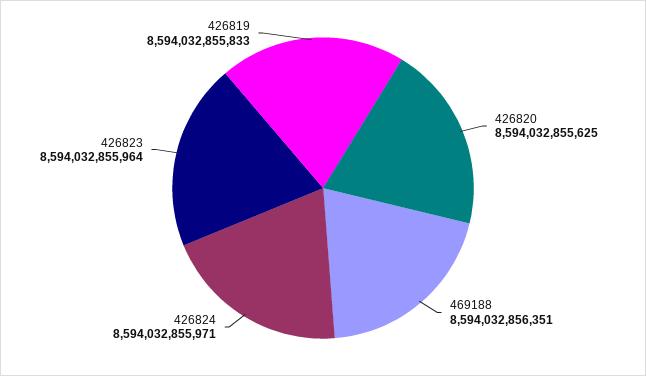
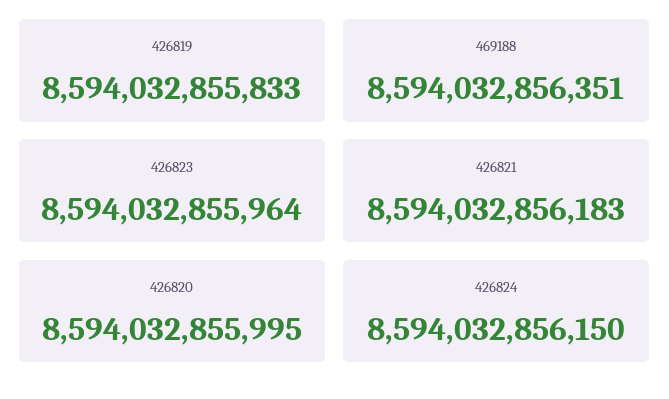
  {
-   "426820": 8594032855625,
+   "426820": 8594032855995,
    "469188": 8594032856351,
-   "426824": 8594032855971,
+   "426824": 8594032856150,
    "426823": 8594032855964,
-   "426819": 8594032855833
+   "426819": 8594032855833,
+   "426821": 8594032856183
  }

